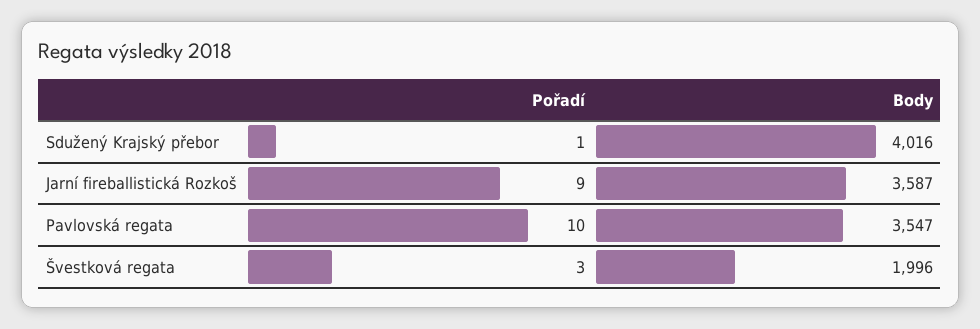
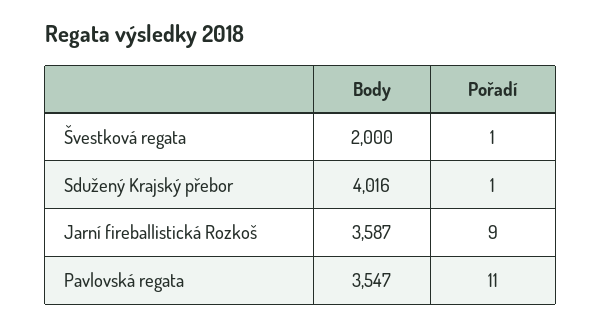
  {
    "Pořadí": {
      "Sdužený Krajský přebor": 1,
      "Jarní fireballistická Rozkoš": 9,
-     "Pavlovská regata": 10,
+     "Pavlovská regata": 11,
-     "Švestková regata": 3
+     "Švestková regata": 1
    },
    "Body": {
      "Sdužený Krajský přebor": 4016,
      "Jarní fireballistická Rozkoš": 3587,
      "Pavlovská regata": 3547,
-     "Švestková regata": 1996
+     "Švestková regata": 2000
    }
  }

